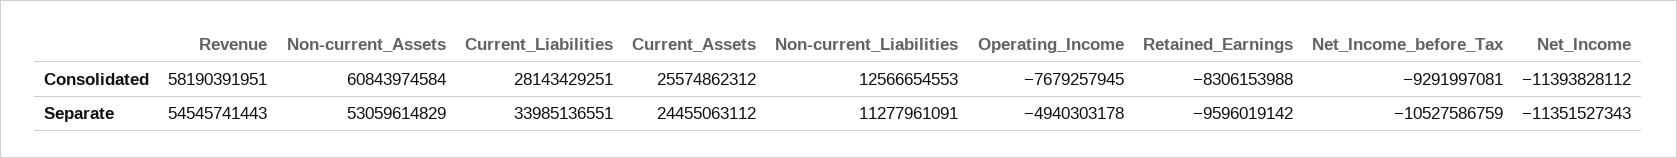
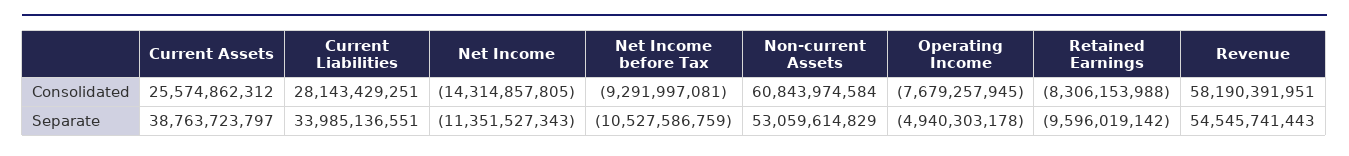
  {
    "Revenue": {
      "Consolidated": 58190391951,
      "Separate": 54545741443
    },
    "Non-current_Assets": {
      "Consolidated": 60843974584,
      "Separate": 53059614829
    },
    "Current_Liabilities": {
      "Consolidated": 28143429251,
      "Separate": 33985136551
    },
    "Current_Assets": {
      "Consolidated": 25574862312,
-     "Separate": 24455063112
+     "Separate": 38763723797
    },
-   "Non-current_Liabilities": {
-     "Consolidated": 12566654553,
-     "Separate": 11277961091
-   },
    "Operating_Income": {
      "Consolidated": -7679257945,
      "Separate": -4940303178
    },
    "Retained_Earnings": {
      "Consolidated": -8306153988,
      "Separate": -9596019142
    },
    "Net_Income_before_Tax": {
      "Consolidated": -9291997081,
      "Separate": -10527586759
    },
    "Net_Income": {
-     "Consolidated": -11393828112,
+     "Consolidated": -14314857805,
      "Separate": -11351527343
    }
  }

